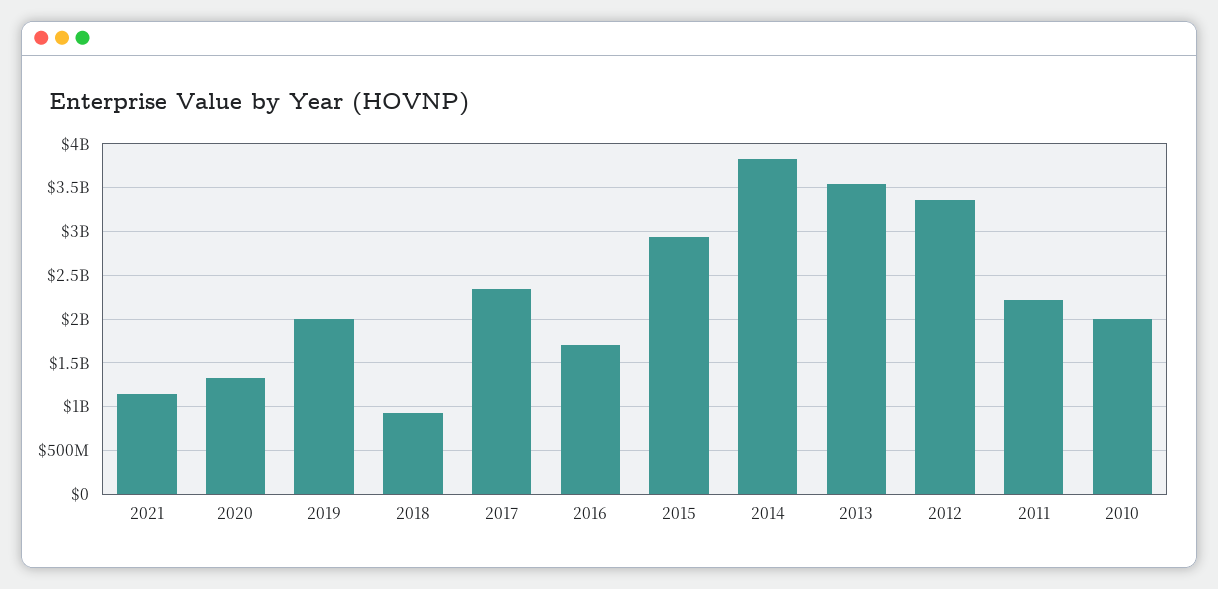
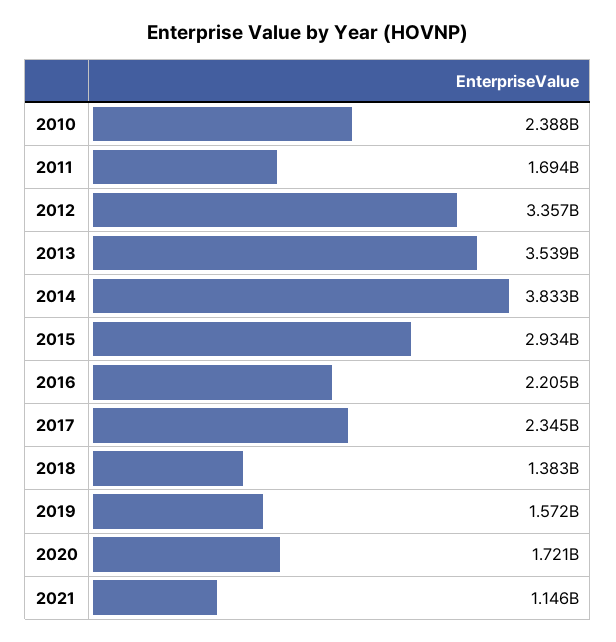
  {
    "2021": 1146000000,
-   "2020": 1300000000,
+   "2020": 1721000000,
-   "2019": 2000000000,
+   "2019": 1572000000,
-   "2018": 900000000,
+   "2018": 1383000000,
    "2017": 2345000000,
-   "2016": 1700000000,
+   "2016": 2205000000,
    "2015": 2934000000,
    "2014": 3833000000,
    "2013": 3539000000,
    "2012": 3357000000,
-   "2011": 2200000000,
+   "2011": 1694000000,
-   "2010": 2000000000
+   "2010": 2388000000
  }

